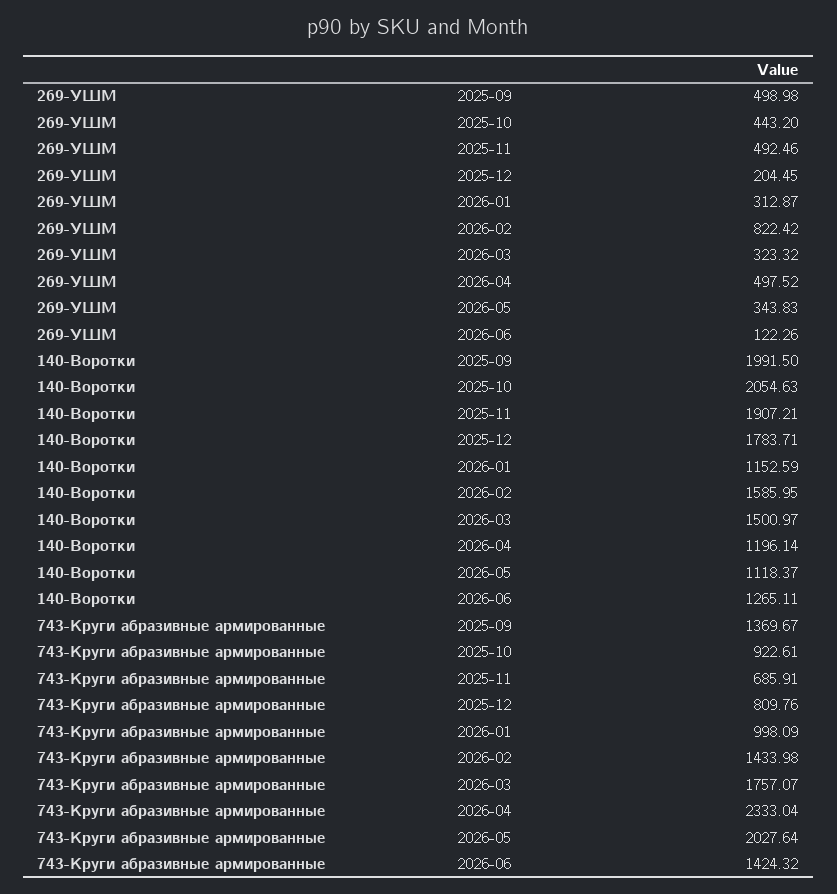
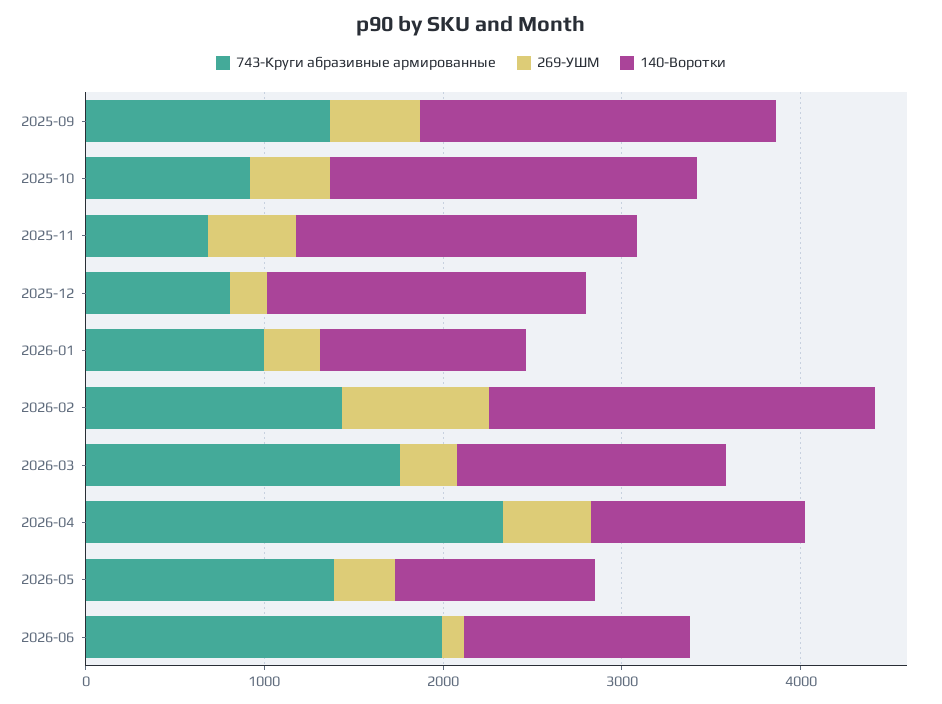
  {
    "269-УШМ": {
      "2025-09": 498.98,
      "2025-10": 443.2,
      "2025-11": 492.46,
      "2025-12": 204.45,
      "2026-01": 312.87,
      "2026-02": 822.42,
      "2026-03": 323.32,
      "2026-04": 497.52,
      "2026-05": 343.83,
      "2026-06": 122.26
    },
    "140-Воротки": {
      "2025-09": 1991.5,
      "2025-10": 2054.63,
      "2025-11": 1907.21,
      "2025-12": 1783.71,
      "2026-01": 1152.59,
-     "2026-02": 1585.95,
+     "2026-02": 2200,
      "2026-03": 1500.97,
      "2026-04": 1196.14,
      "2026-05": 1118.37,
      "2026-06": 1265.11
    },
    "743-Круги абразивные армированные": {
      "2025-09": 1369.67,
      "2025-10": 922.61,
      "2025-11": 685.91,
      "2025-12": 809.76,
      "2026-01": 998.09,
      "2026-02": 1433.98,
      "2026-03": 1757.07,
      "2026-04": 2333.04,
-     "2026-05": 2027.64,
+     "2026-05": 1400,
-     "2026-06": 1424.32
+     "2026-06": 2000
    }
  }

